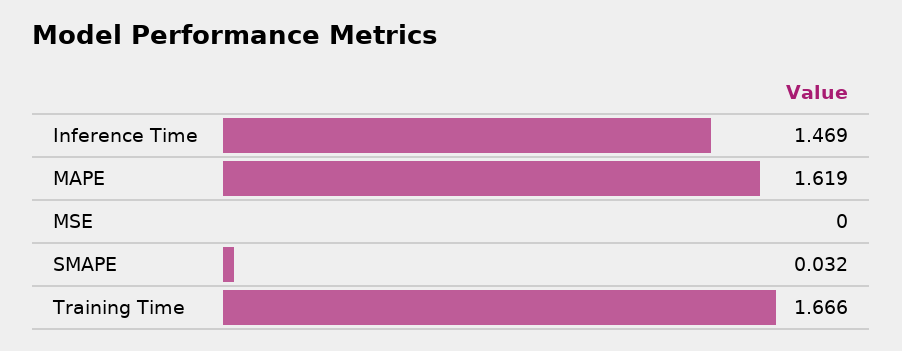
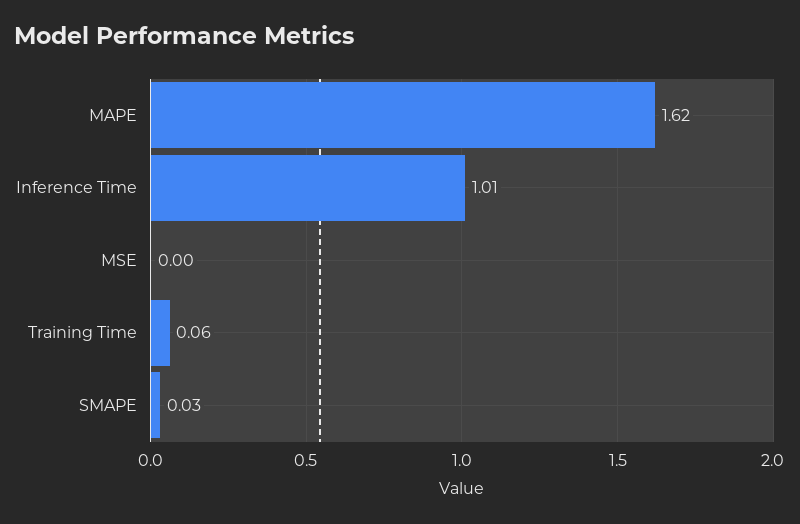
  {
-   "Inference Time": 1.469,
+   "Inference Time": 1.01,
    "MAPE": 1.619,
    "MSE": 0,
    "SMAPE": 0.032,
-   "Training Time": 1.666
+   "Training Time": 0.06
  }

